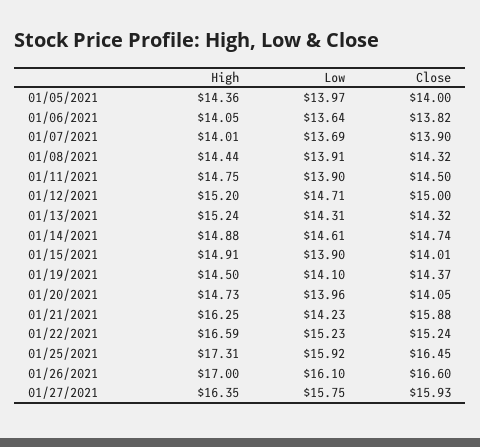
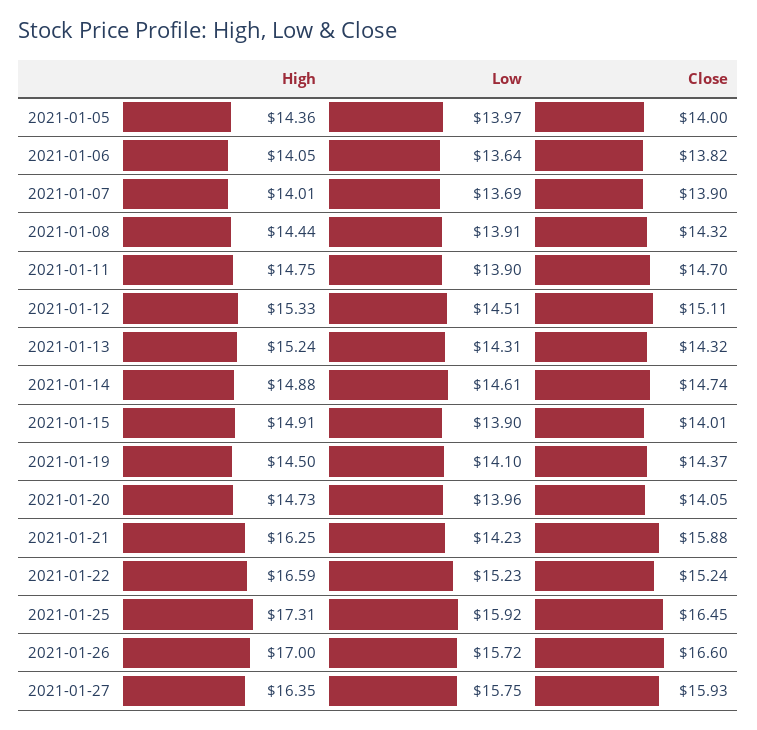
  {
    "High": {
      "01/05/2021": 14.36,
      "01/06/2021": 14.05,
      "01/07/2021": 14.01,
      "01/08/2021": 14.44,
      "01/11/2021": 14.75,
-     "01/12/2021": 15.2,
+     "01/12/2021": 15.33,
      "01/13/2021": 15.24,
      "01/14/2021": 14.88,
      "01/15/2021": 14.91,
      "01/19/2021": 14.5,
      "01/20/2021": 14.73,
      "01/21/2021": 16.25,
      "01/22/2021": 16.59,
      "01/25/2021": 17.31,
      "01/26/2021": 17,
      "01/27/2021": 16.35
    },
    "Low": {
      "01/05/2021": 13.97,
      "01/06/2021": 13.64,
      "01/07/2021": 13.69,
      "01/08/2021": 13.91,
      "01/11/2021": 13.9,
-     "01/12/2021": 14.71,
+     "01/12/2021": 14.51,
      "01/13/2021": 14.31,
      "01/14/2021": 14.61,
      "01/15/2021": 13.9,
      "01/19/2021": 14.1,
      "01/20/2021": 13.96,
      "01/21/2021": 14.23,
      "01/22/2021": 15.23,
      "01/25/2021": 15.92,
-     "01/26/2021": 16.1,
+     "01/26/2021": 15.72,
      "01/27/2021": 15.75
    },
    "Close": {
      "01/05/2021": 14,
      "01/06/2021": 13.82,
      "01/07/2021": 13.9,
      "01/08/2021": 14.32,
-     "01/11/2021": 14.5,
+     "01/11/2021": 14.7,
-     "01/12/2021": 15,
+     "01/12/2021": 15.11,
      "01/13/2021": 14.32,
      "01/14/2021": 14.74,
      "01/15/2021": 14.01,
      "01/19/2021": 14.37,
      "01/20/2021": 14.05,
      "01/21/2021": 15.88,
      "01/22/2021": 15.24,
      "01/25/2021": 16.45,
      "01/26/2021": 16.6,
      "01/27/2021": 15.93
    }
  }

